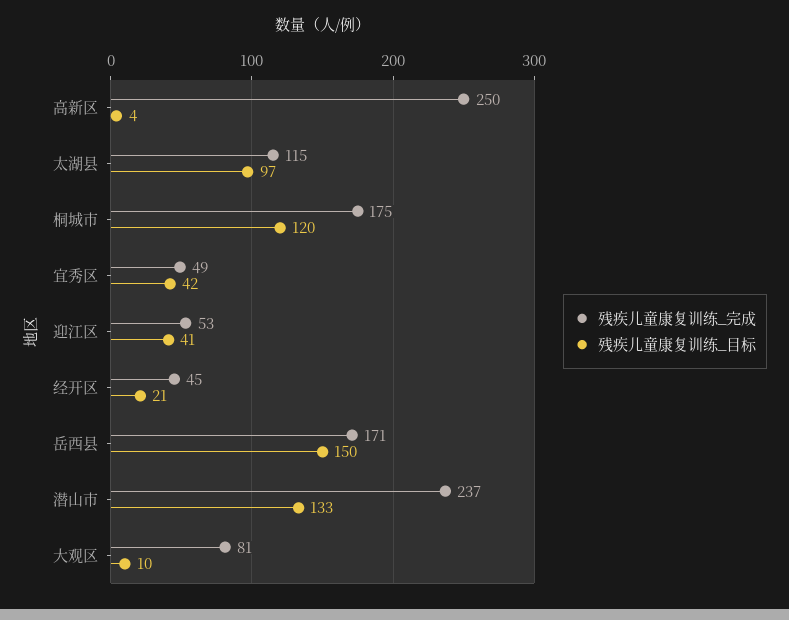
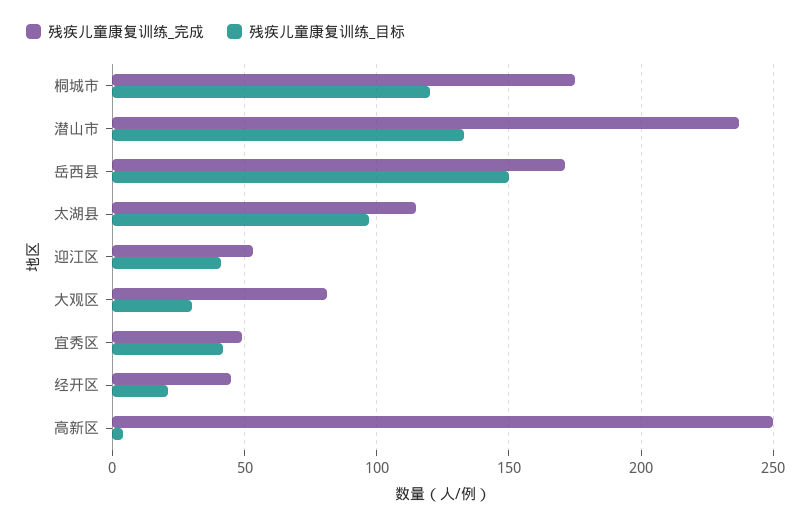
  {
    "残疾儿童康复训练_完成": {
      "高新区": 250,
      "太湖县": 115,
      "桐城市": 175,
      "宜秀区": 49,
      "迎江区": 53,
      "经开区": 45,
      "岳西县": 171,
      "潜山市": 237,
      "大观区": 81
    },
    "残疾儿童康复训练_目标": {
      "高新区": 4,
      "太湖县": 97,
      "桐城市": 120,
      "宜秀区": 42,
      "迎江区": 41,
      "经开区": 21,
      "岳西县": 150,
      "潜山市": 133,
-     "大观区": 10
+     "大观区": 30
    }
  }

